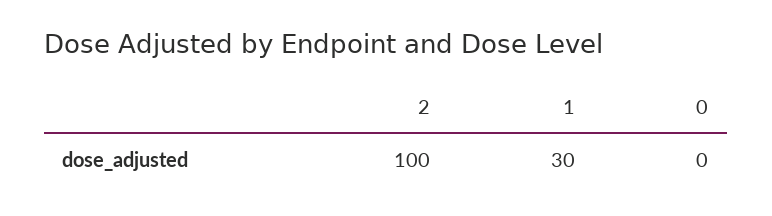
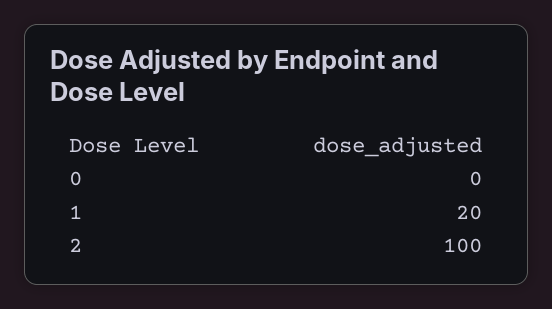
  {
    "2": 100,
-   "1": 30,
+   "1": 20,
    "0": 0
  }

